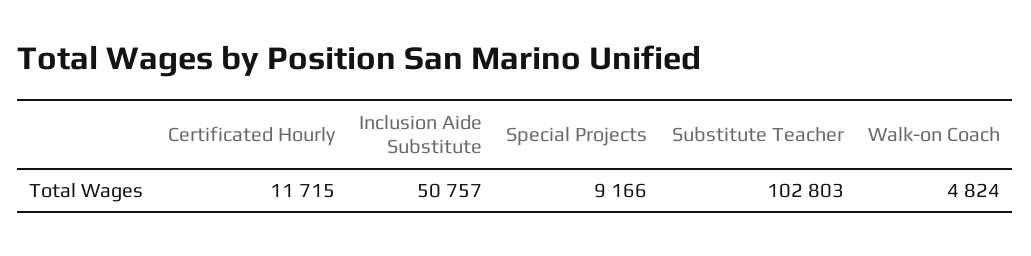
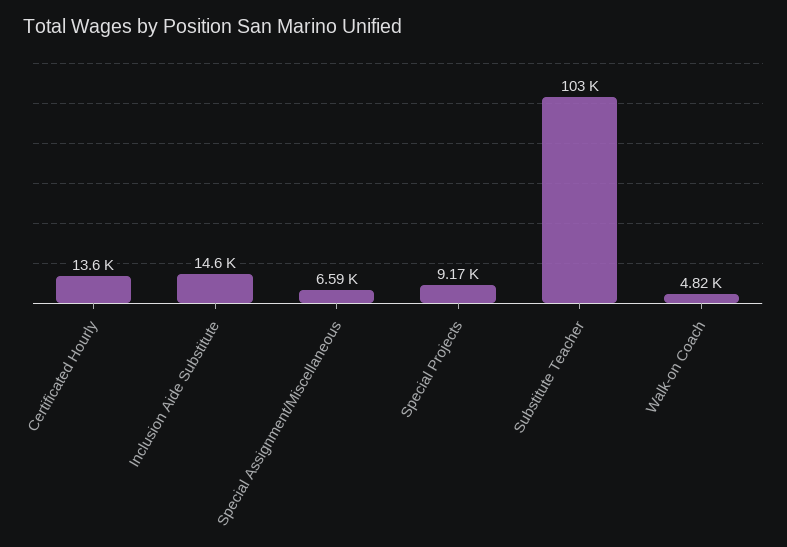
  {
-   "Certificated Hourly": 11715,
+   "Certificated Hourly": 13600,
-   "Inclusion Aide Substitute": 50757,
+   "Inclusion Aide Substitute": 14600,
    "Special Projects": 9166,
    "Substitute Teacher": 102803,
-   "Walk-on Coach": 4824
+   "Walk-on Coach": 4824,
+   "Special Assignment/Miscellaneous": 6590
  }

